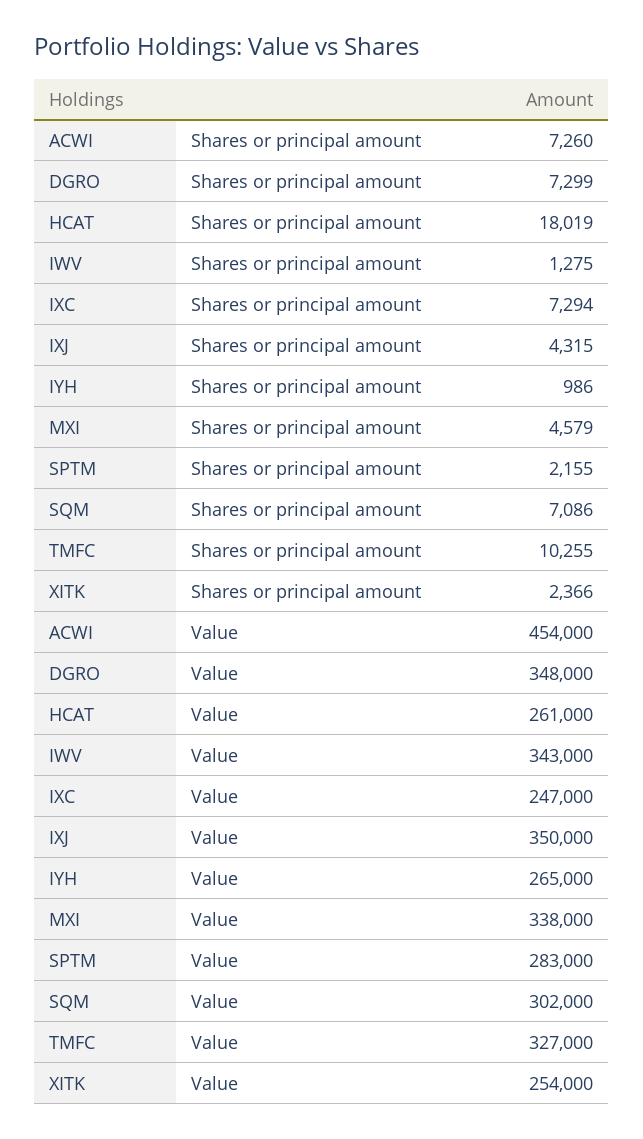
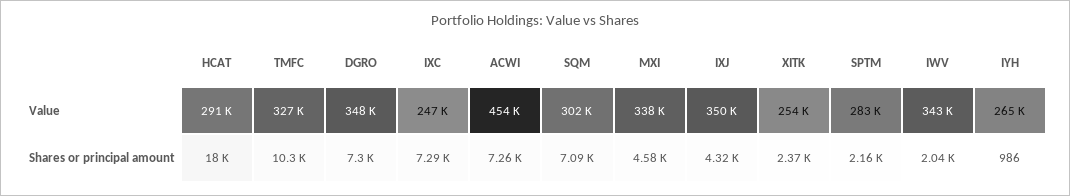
  {
    "ACWI": {
      "Shares or principal amount": 7260,
      "Value": 454000
    },
    "DGRO": {
      "Shares or principal amount": 7299,
      "Value": 348000
    },
    "HCAT": {
      "Shares or principal amount": 18019,
-     "Value": 261000
+     "Value": 291000
    },
    "IWV": {
-     "Shares or principal amount": 1275,
+     "Shares or principal amount": 2040,
      "Value": 343000
    },
    "IXC": {
      "Shares or principal amount": 7294,
      "Value": 247000
    },
    "IXJ": {
      "Shares or principal amount": 4315,
      "Value": 350000
    },
    "IYH": {
      "Shares or principal amount": 986,
      "Value": 265000
    },
    "MXI": {
      "Shares or principal amount": 4579,
      "Value": 338000
    },
    "SPTM": {
      "Shares or principal amount": 2155,
      "Value": 283000
    },
    "SQM": {
      "Shares or principal amount": 7086,
      "Value": 302000
    },
    "TMFC": {
      "Shares or principal amount": 10255,
      "Value": 327000
    },
    "XITK": {
      "Shares or principal amount": 2366,
      "Value": 254000
    }
  }

